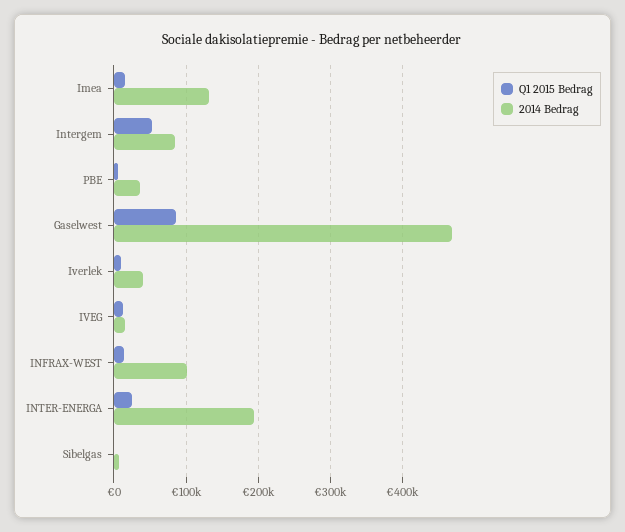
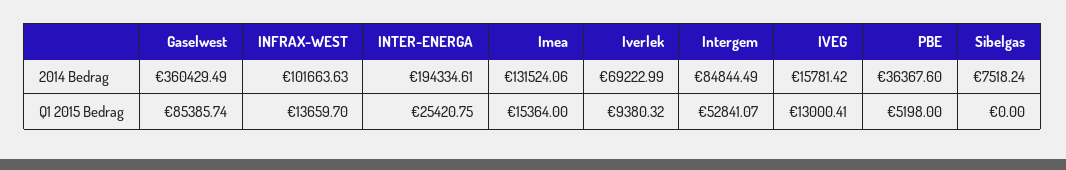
  {
    "Q1 2015 Bedrag": {
      "Imea": 15364,
      "Intergem": 52841.07,
      "PBE": 5198,
      "Gaselwest": 85385.74,
      "Iverlek": 9380.32,
      "IVEG": 13000.41,
      "INFRAX-WEST": 13659.7,
      "INTER-ENERGA": 25420.75,
      "Sibelgas": 0
    },
    "2014 Bedrag": {
      "Imea": 131524.06,
      "Intergem": 84844.49,
      "PBE": 36367.6,
-     "Gaselwest": 470000,
+     "Gaselwest": 360429.49,
-     "Iverlek": 40000,
+     "Iverlek": 69222.99,
      "IVEG": 15781.42,
      "INFRAX-WEST": 101663.63,
      "INTER-ENERGA": 194334.61,
      "Sibelgas": 7518.24
    }
  }

